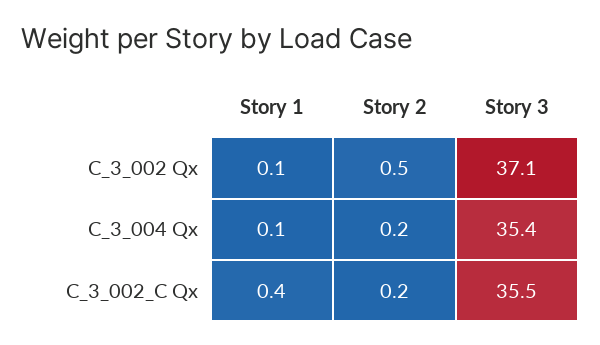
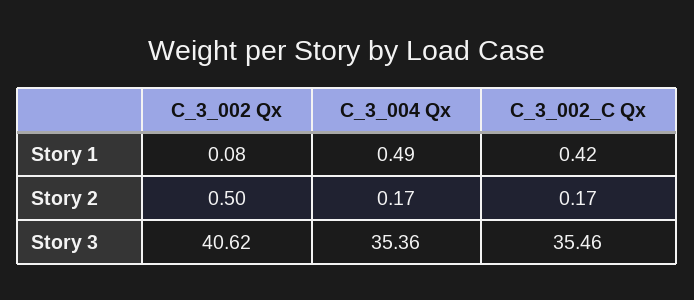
  {
    "Story 1": {
      "C_3_002 Qx": 0.08,
-     "C_3_004 Qx": 0.1,
+     "C_3_004 Qx": 0.49,
      "C_3_002_C Qx": 0.42
    },
    "Story 2": {
      "C_3_002 Qx": 0.5,
      "C_3_004 Qx": 0.17,
      "C_3_002_C Qx": 0.17
    },
    "Story 3": {
-     "C_3_002 Qx": 37.1,
+     "C_3_002 Qx": 40.62,
      "C_3_004 Qx": 35.36,
      "C_3_002_C Qx": 35.46
    }
  }

